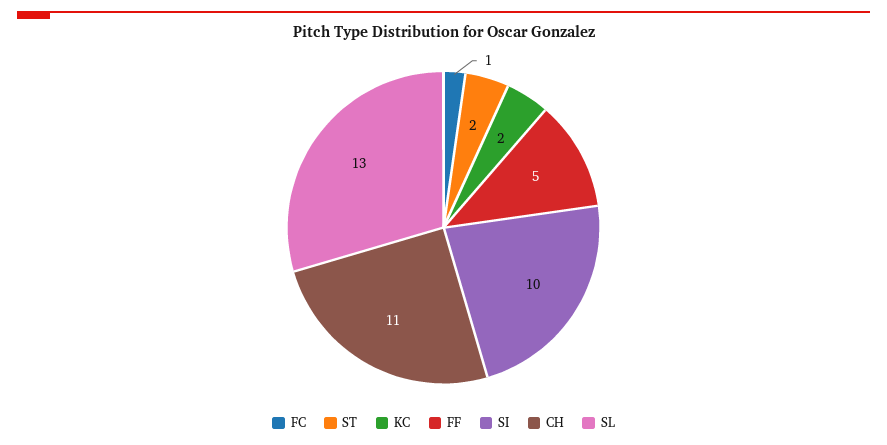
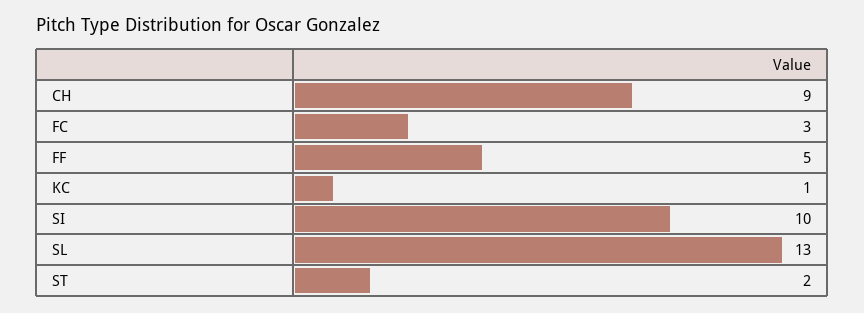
  {
-   "FC": 1,
+   "FC": 3,
    "ST": 2,
-   "KC": 2,
+   "KC": 1,
    "FF": 5,
    "SI": 10,
-   "CH": 11,
+   "CH": 9,
    "SL": 13
  }

